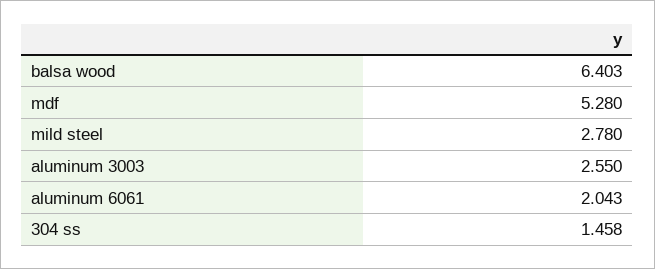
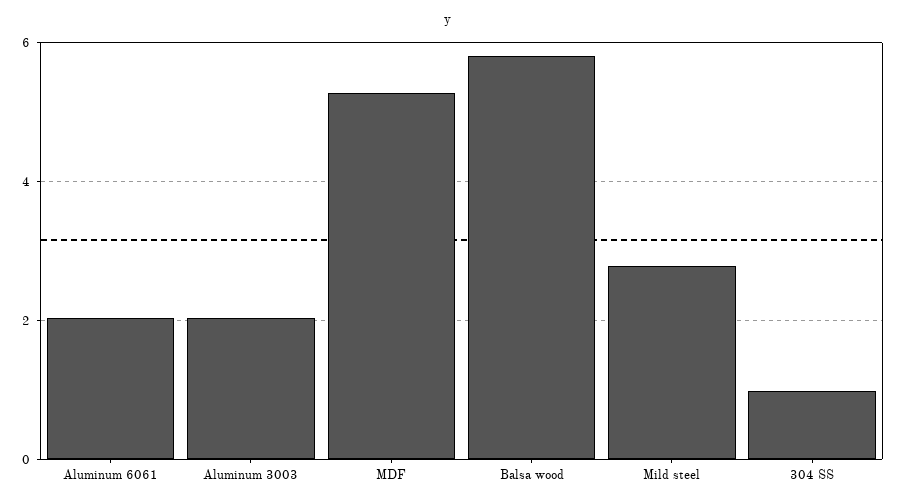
  {
-   "balsa wood": 6.403,
+   "balsa wood": 5.8,
    "mdf": 5.28,
    "mild steel": 2.78,
-   "aluminum 3003": 2.55,
+   "aluminum 3003": 2,
    "aluminum 6061": 2.043,
-   "304 ss": 1.458
+   "304 ss": 1
  }

